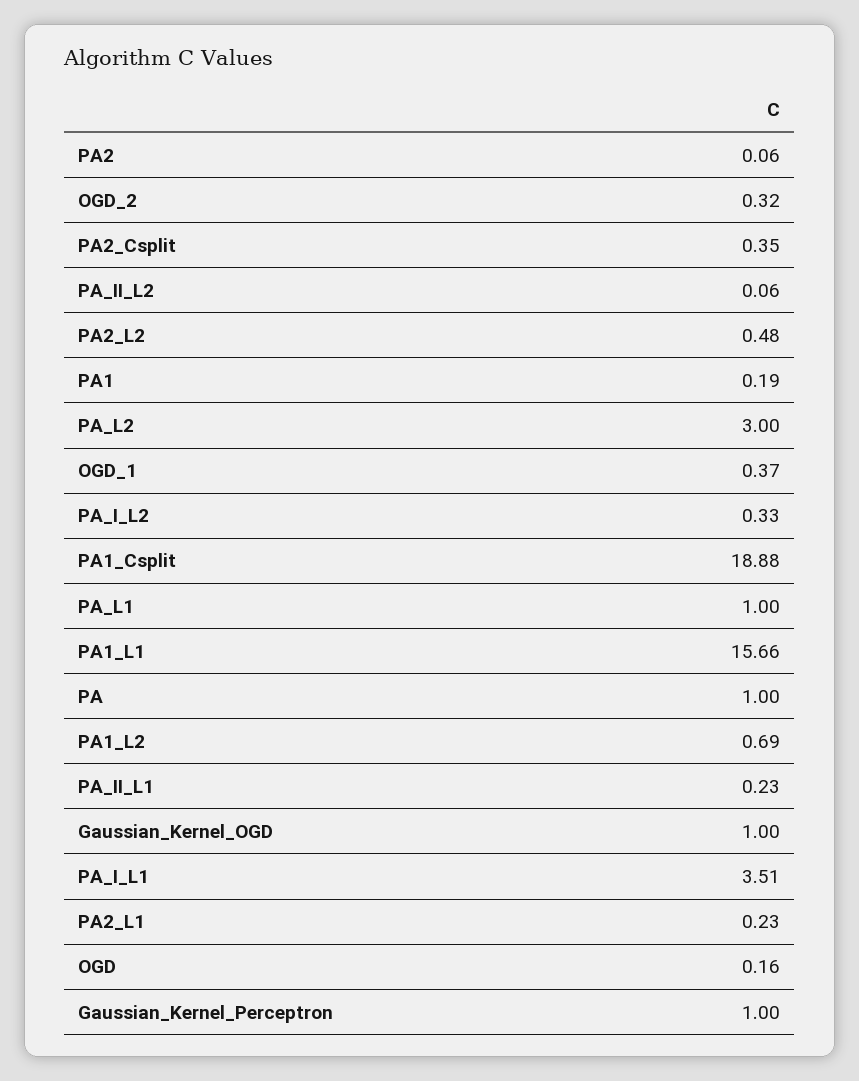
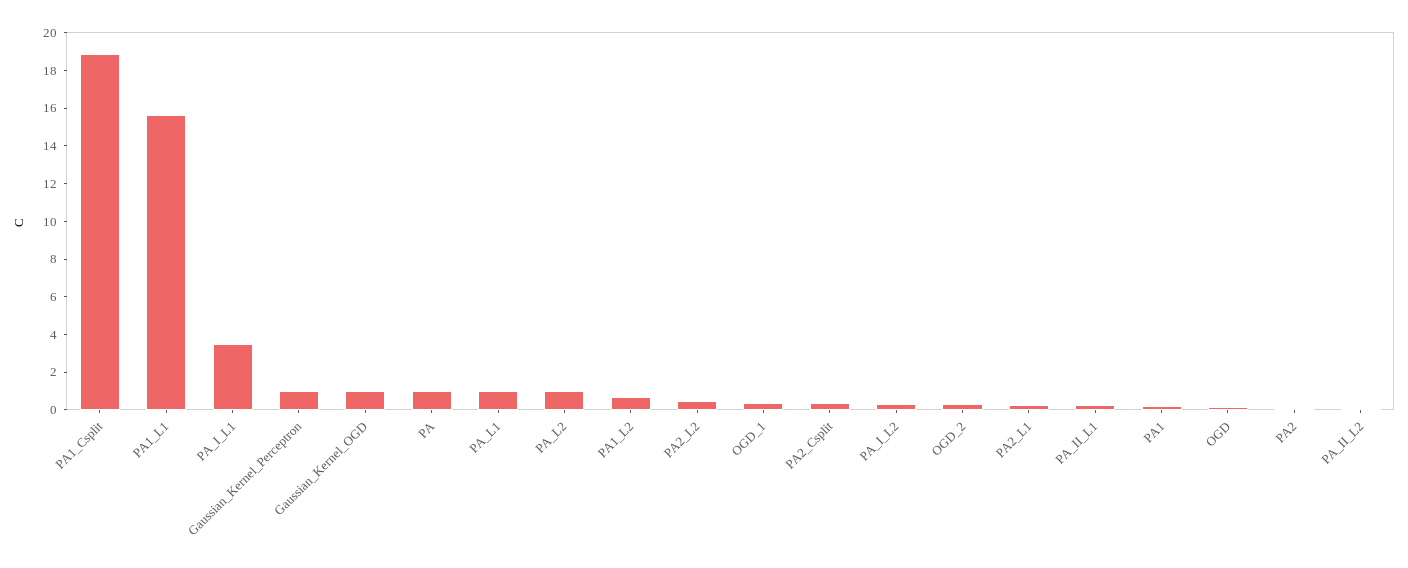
  {
    "PA2": 0.06,
    "OGD_2": 0.32,
    "PA2_Csplit": 0.35,
    "PA_II_L2": 0.06,
    "PA2_L2": 0.48,
    "PA1": 0.19,
-   "PA_L2": 3,
+   "PA_L2": 1,
    "OGD_1": 0.37,
    "PA_I_L2": 0.33,
    "PA1_Csplit": 18.88,
    "PA_L1": 1,
    "PA1_L1": 15.66,
    "PA": 1,
    "PA1_L2": 0.69,
    "PA_II_L1": 0.23,
    "Gaussian_Kernel_OGD": 1,
    "PA_I_L1": 3.51,
    "PA2_L1": 0.23,
    "OGD": 0.16,
    "Gaussian_Kernel_Perceptron": 1
  }

